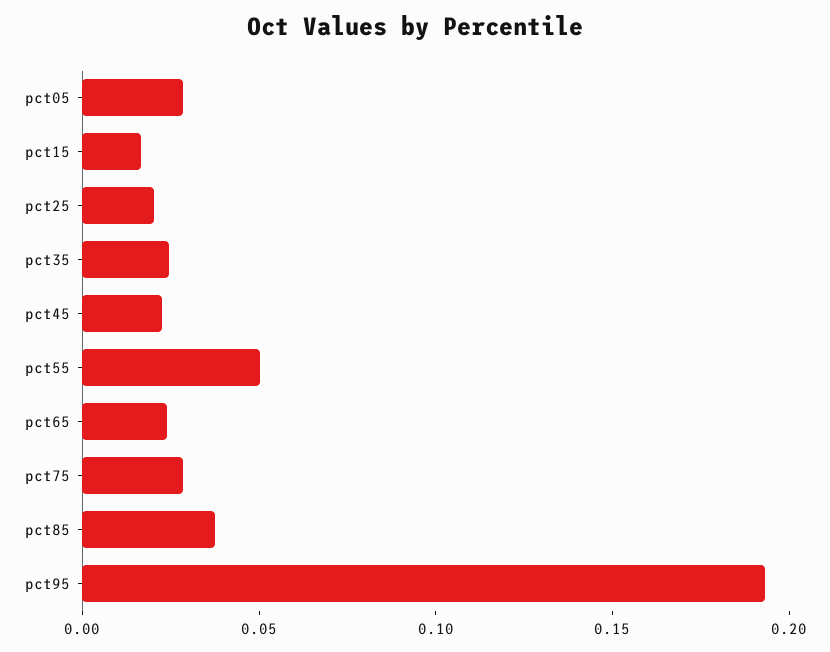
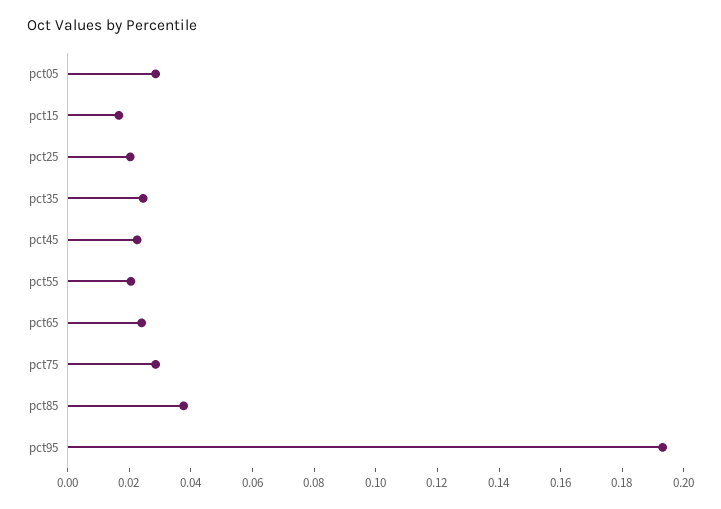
  {
    "pct05": 0.03,
    "pct15": 0.015,
    "pct25": 0.02,
    "pct35": 0.025,
    "pct45": 0.025,
-   "pct55": 0.05,
+   "pct55": 0.02,
    "pct65": 0.025,
    "pct75": 0.03,
    "pct85": 0.04,
    "pct95": 0.195
  }

